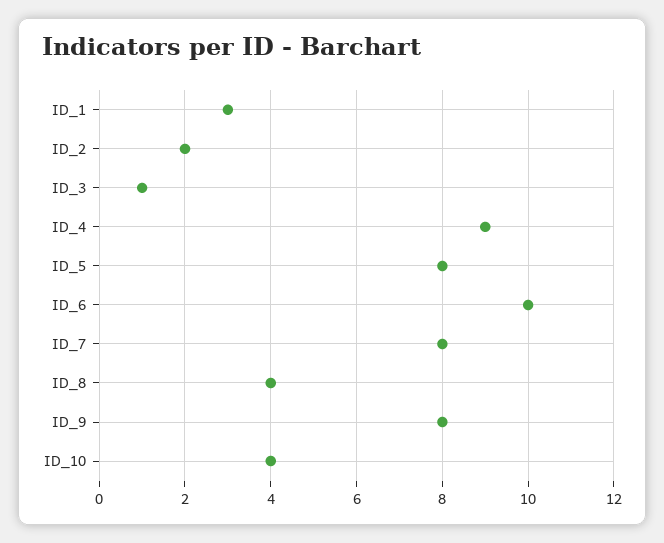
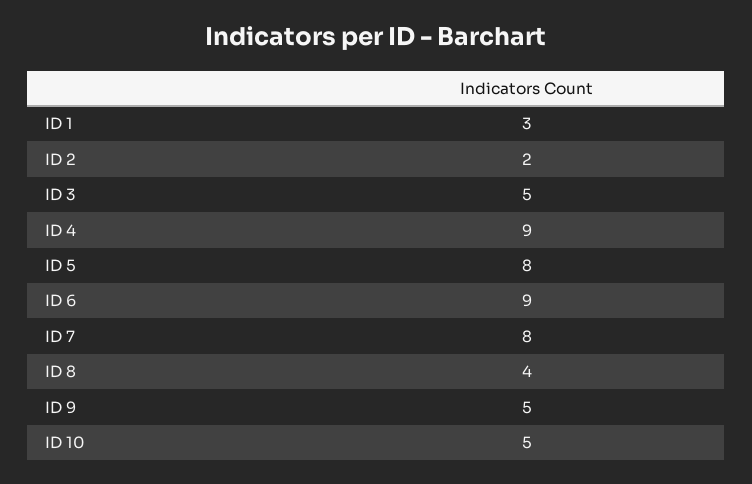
  {
    "ID_1": 3,
    "ID_2": 2,
-   "ID_3": 1,
+   "ID_3": 5,
    "ID_4": 9,
    "ID_5": 8,
-   "ID_6": 10,
+   "ID_6": 9,
    "ID_7": 8,
    "ID_8": 4,
-   "ID_9": 8,
+   "ID_9": 5,
-   "ID_10": 4
+   "ID_10": 5
  }

